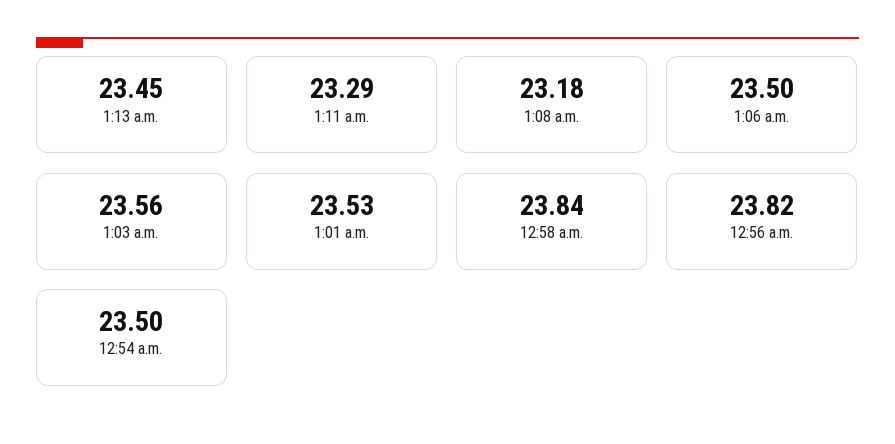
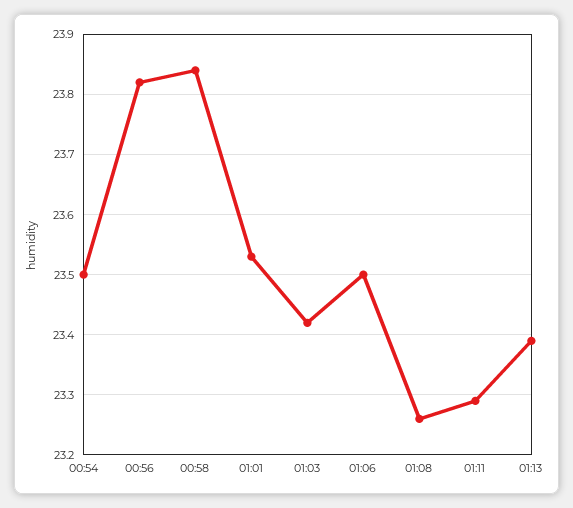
  {
-   "1:13 a.m.": 23.45,
+   "1:13 a.m.": 23.39,
    "1:11 a.m.": 23.29,
-   "1:08 a.m.": 23.18,
+   "1:08 a.m.": 23.26,
    "1:06 a.m.": 23.5,
-   "1:03 a.m.": 23.56,
+   "1:03 a.m.": 23.42,
    "1:01 a.m.": 23.53,
    "12:58 a.m.": 23.84,
    "12:56 a.m.": 23.82,
    "12:54 a.m.": 23.5
  }

